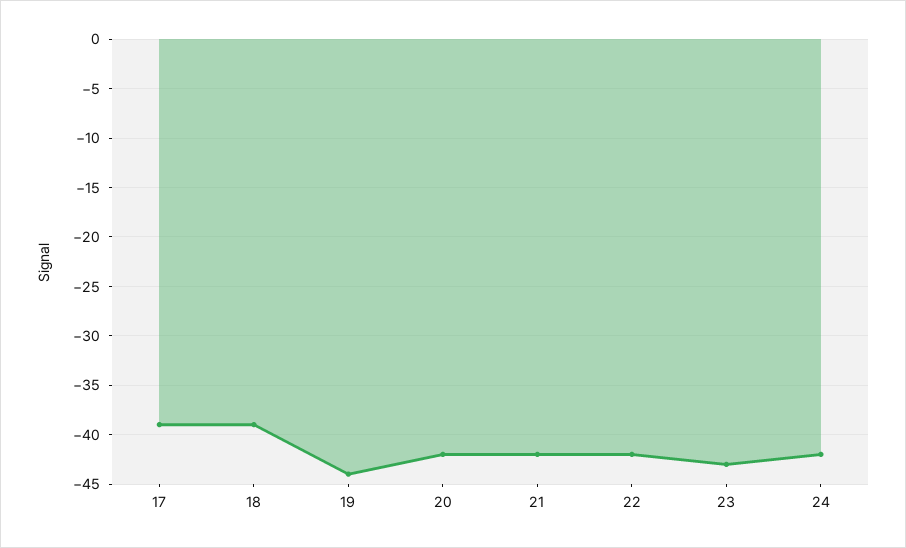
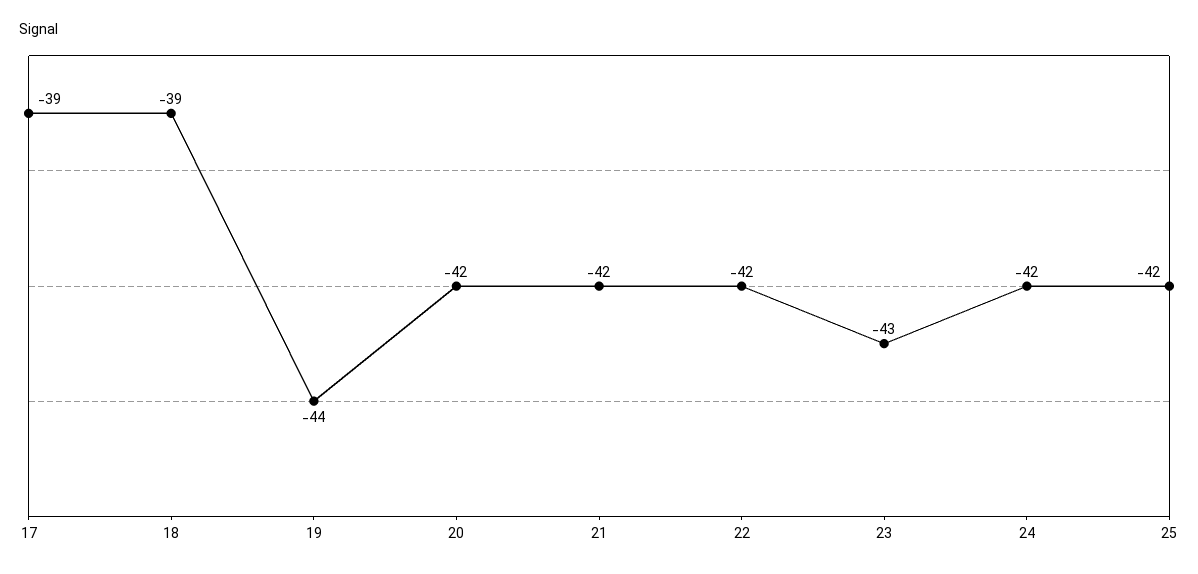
  {
    "17": -39,
    "18": -39,
    "19": -44,
    "20": -42,
    "21": -42,
    "22": -42,
    "23": -43,
-   "24": -42
+   "24": -42,
+   "25": -42
  }

